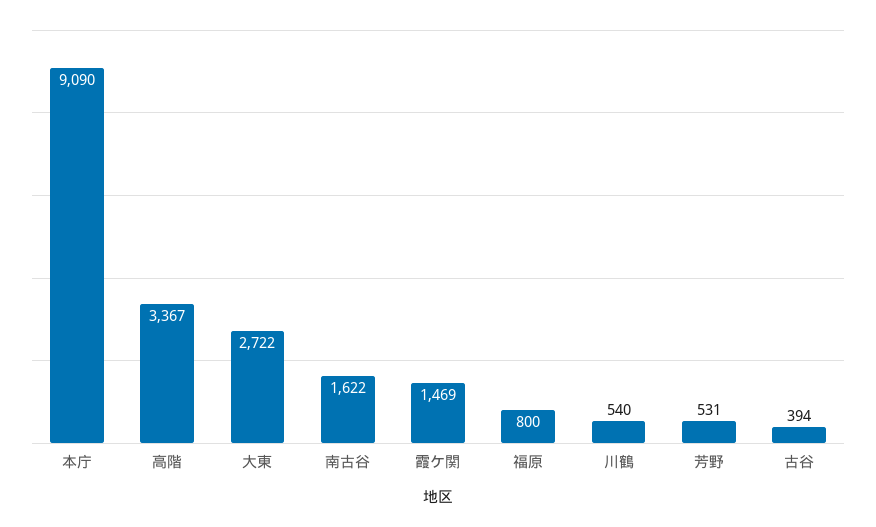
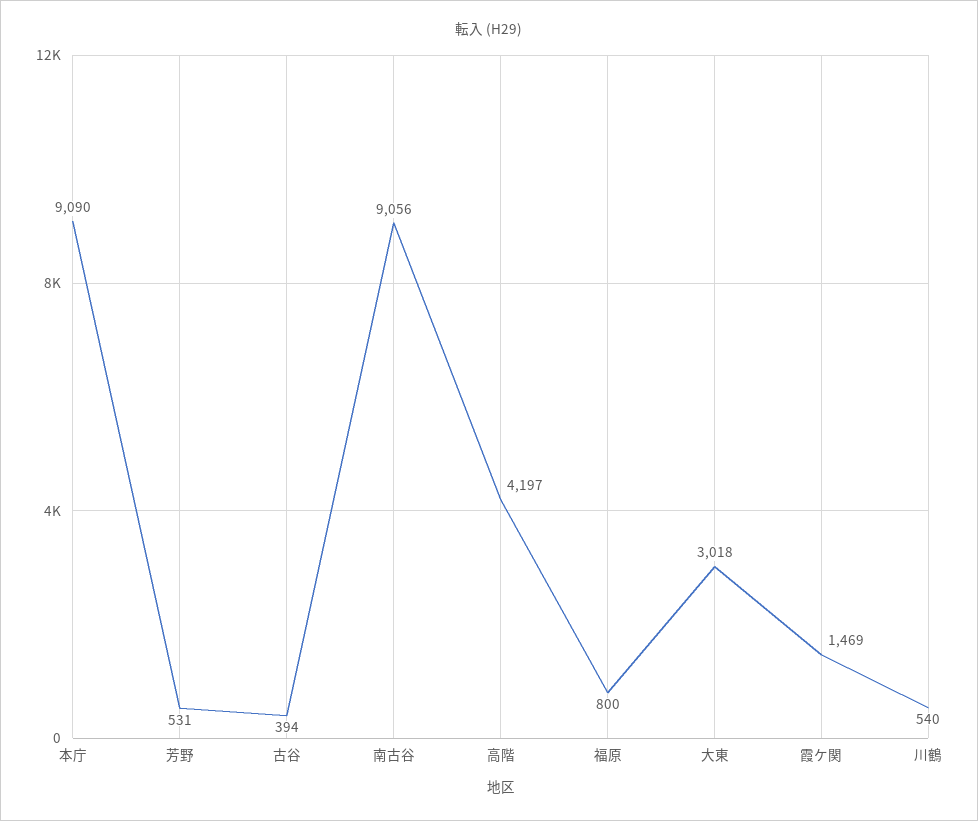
  {
    "本庁": 9090,
-   "高階": 3367,
+   "高階": 4197,
-   "大東": 2722,
+   "大東": 3018,
-   "南古谷": 1622,
+   "南古谷": 9056,
    "霞ケ関": 1469,
    "福原": 800,
    "川鶴": 540,
    "芳野": 531,
    "古谷": 394
  }

